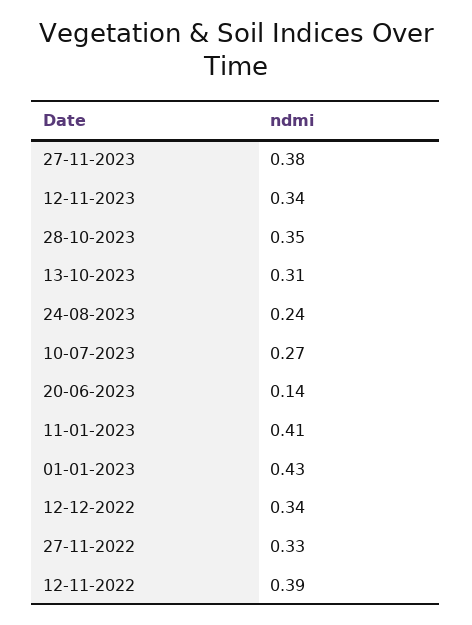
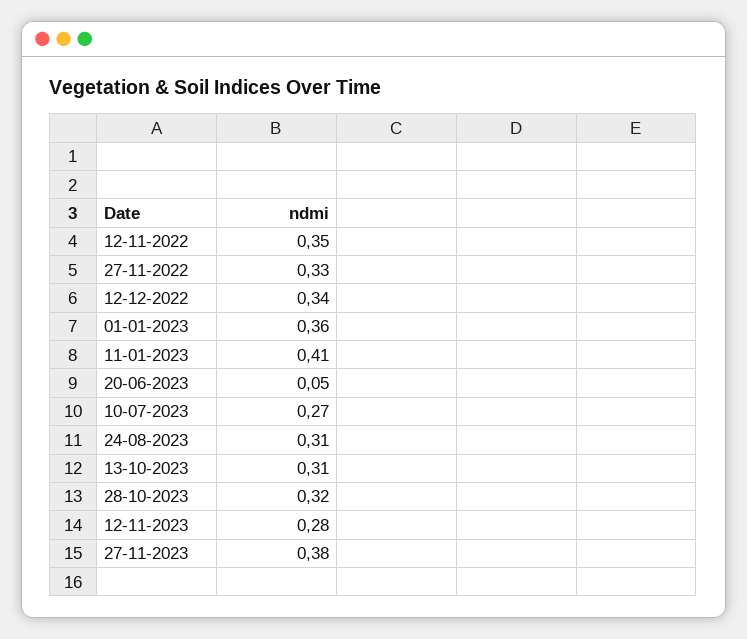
  {
    "27-11-2023": 0.38,
-   "12-11-2023": 0.34,
+   "12-11-2023": 0.28,
-   "28-10-2023": 0.35,
+   "28-10-2023": 0.32,
    "13-10-2023": 0.31,
-   "24-08-2023": 0.24,
+   "24-08-2023": 0.31,
    "10-07-2023": 0.27,
-   "20-06-2023": 0.14,
+   "20-06-2023": 0.05,
    "11-01-2023": 0.41,
-   "01-01-2023": 0.43,
+   "01-01-2023": 0.36,
    "12-12-2022": 0.34,
    "27-11-2022": 0.33,
-   "12-11-2022": 0.39
+   "12-11-2022": 0.35
  }

